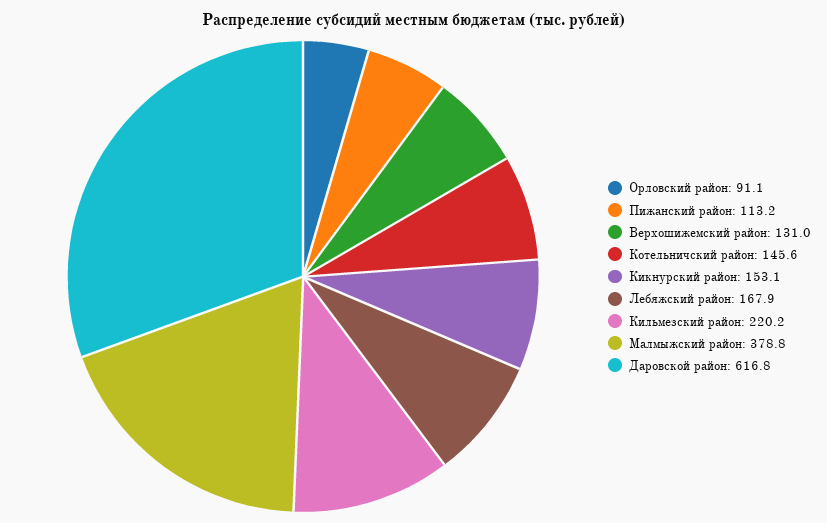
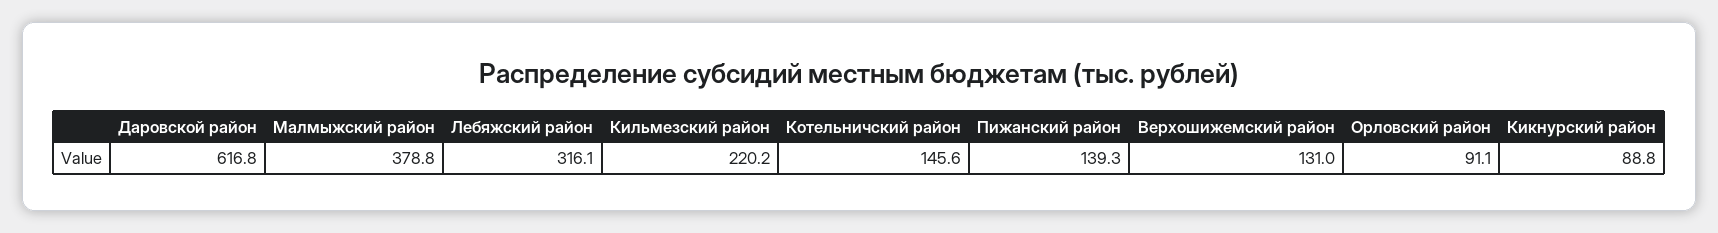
  {
    "Орловский район": 91.1,
-   "Пижанский район": 113.2,
+   "Пижанский район": 139.3,
    "Верхошижемский район": 131,
    "Котельничский район": 145.6,
-   "Кикнурский район": 153.1,
+   "Кикнурский район": 88.8,
-   "Лебяжский район": 167.9,
+   "Лебяжский район": 316.1,
    "Кильмезский район": 220.2,
    "Малмыжский район": 378.8,
    "Даровской район": 616.8
  }

